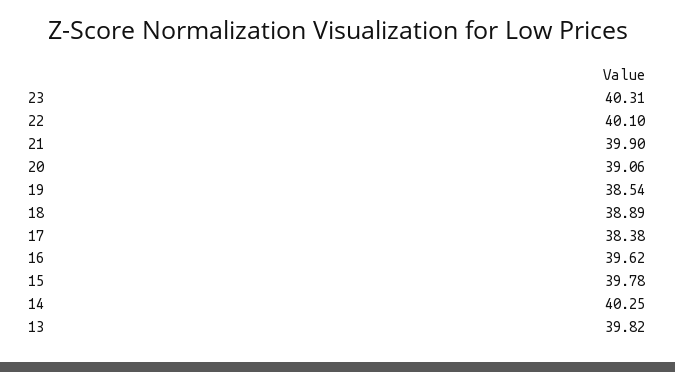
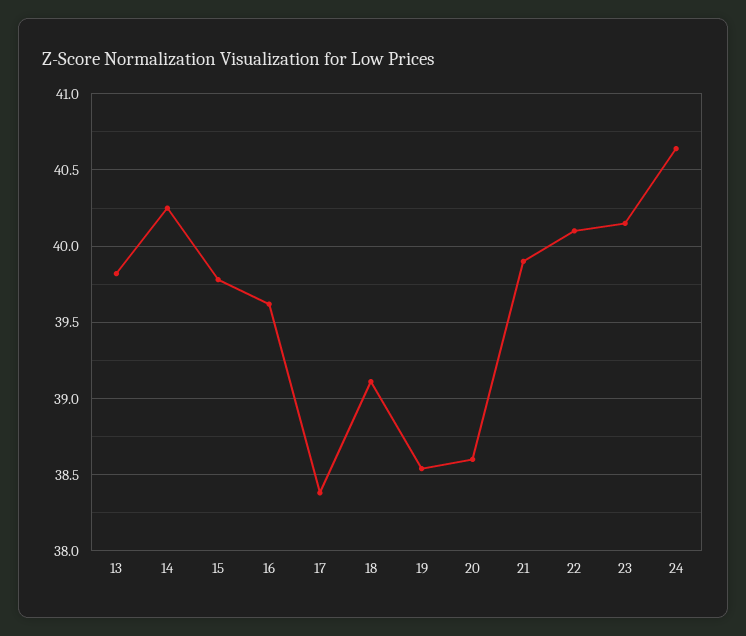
  {
-   "23": 40.31,
+   "23": 40.15,
    "22": 40.1,
    "21": 39.9,
-   "20": 39.06,
+   "20": 38.6,
    "19": 38.54,
-   "18": 38.89,
+   "18": 39.1,
    "17": 38.38,
    "16": 39.62,
    "15": 39.78,
    "14": 40.25,
-   "13": 39.82
+   "13": 39.82,
+   "24": 40.65
  }

